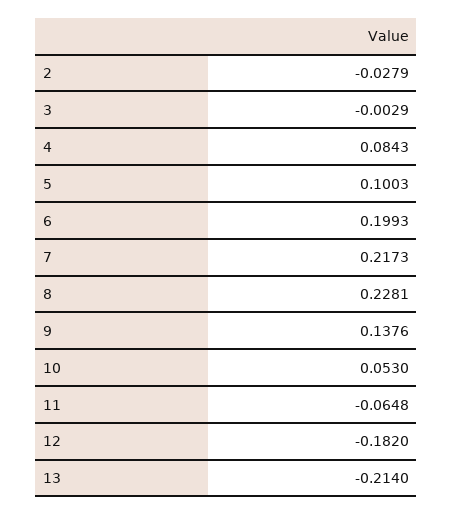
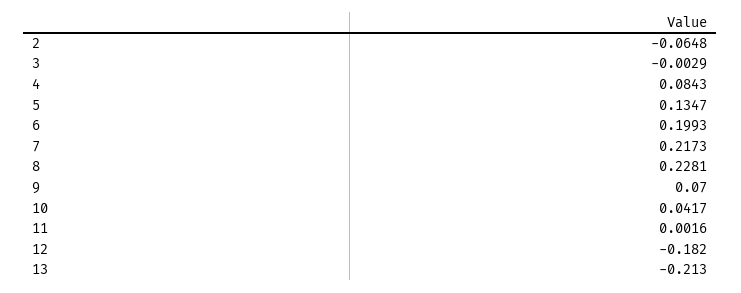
  {
-   "2": -0.0279,
+   "2": -0.0648,
    "3": -0.0029,
    "4": 0.0843,
-   "5": 0.1003,
+   "5": 0.1347,
    "6": 0.1993,
    "7": 0.2173,
    "8": 0.2281,
-   "9": 0.1376,
+   "9": 0.07,
-   "10": 0.053,
+   "10": 0.0417,
-   "11": -0.0648,
+   "11": 0.0016,
    "12": -0.182,
-   "13": -0.214
+   "13": -0.213
  }

